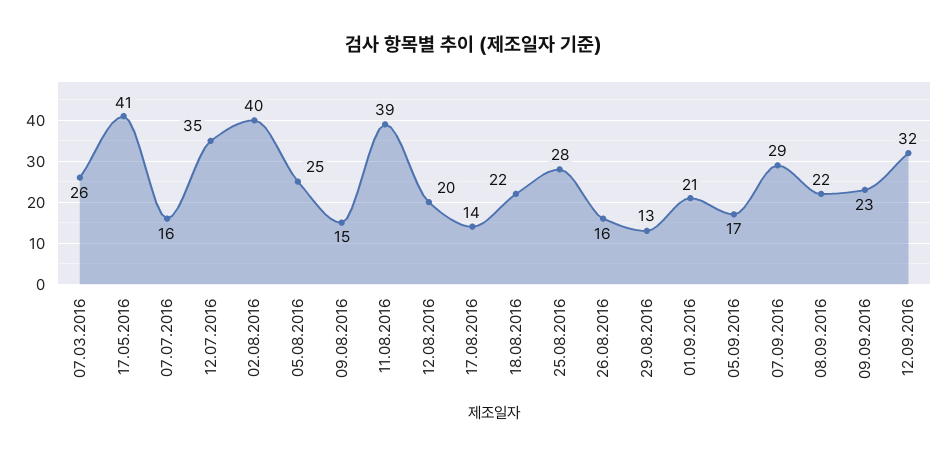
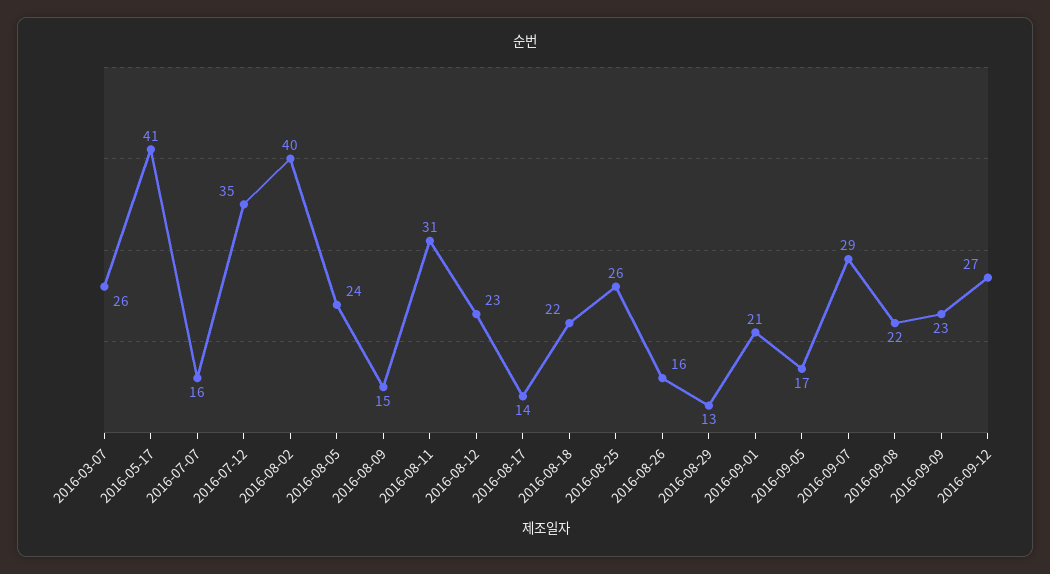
  {
    "07.03.2016": 26,
    "17.05.2016": 41,
    "07.07.2016": 16,
    "12.07.2016": 35,
    "02.08.2016": 40,
-   "05.08.2016": 25,
+   "05.08.2016": 24,
    "09.08.2016": 15,
-   "11.08.2016": 39,
+   "11.08.2016": 31,
-   "12.08.2016": 20,
+   "12.08.2016": 23,
    "17.08.2016": 14,
    "18.08.2016": 22,
-   "25.08.2016": 28,
+   "25.08.2016": 26,
    "26.08.2016": 16,
    "29.08.2016": 13,
    "01.09.2016": 21,
    "05.09.2016": 17,
    "07.09.2016": 29,
    "08.09.2016": 22,
    "09.09.2016": 23,
-   "12.09.2016": 32
+   "12.09.2016": 27
  }

